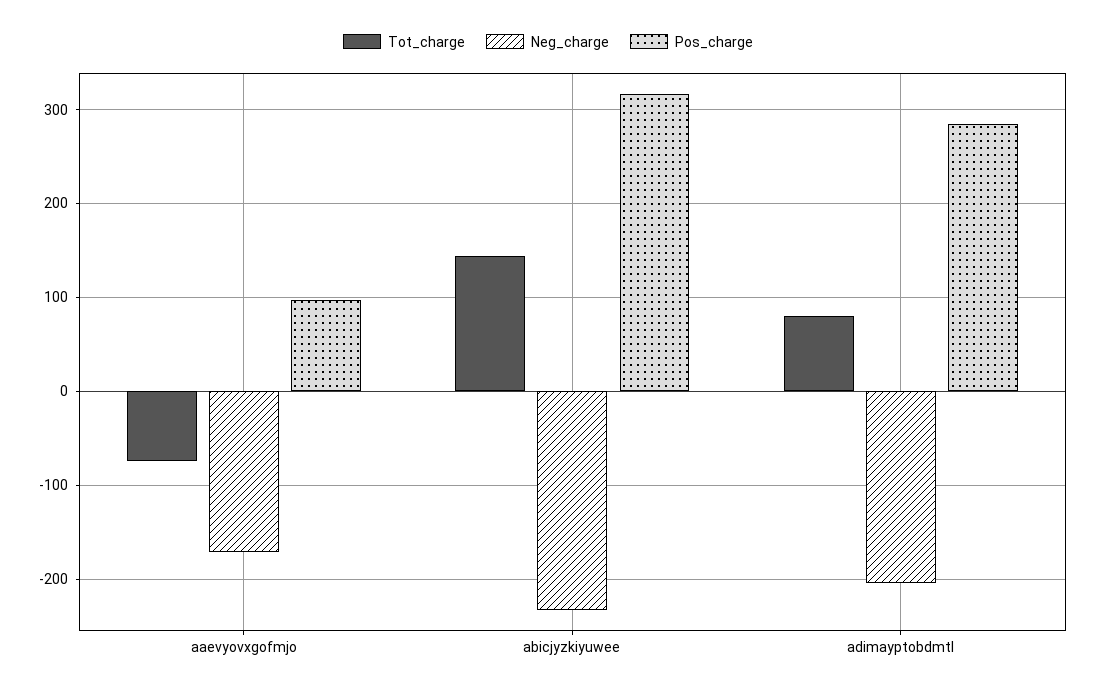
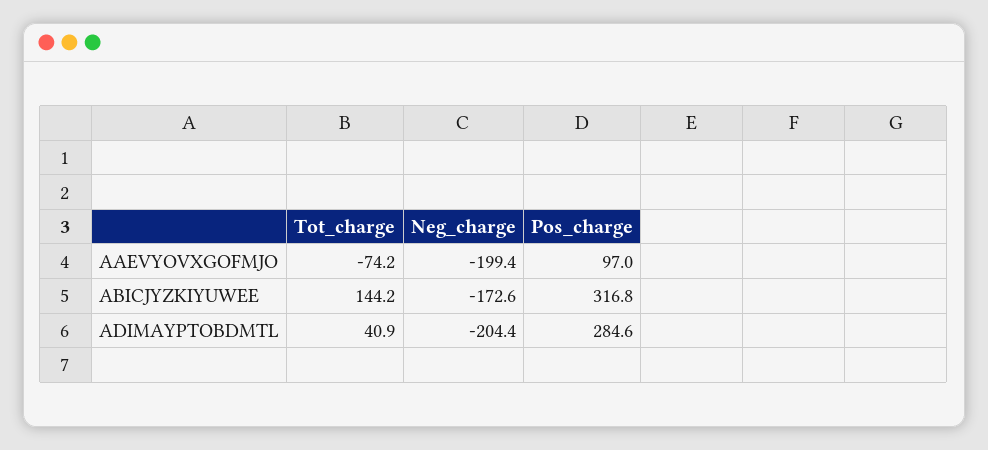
  {
    "Tot_charge": {
      "aaevyovxgofmjo": -74.2,
      "abicjyzkiyuwee": 144.2,
-     "adimayptobdmtl": 80
+     "adimayptobdmtl": 40.9
    },
    "Neg_charge": {
-     "aaevyovxgofmjo": -170,
+     "aaevyovxgofmjo": -199.4,
-     "abicjyzkiyuwee": -230,
+     "abicjyzkiyuwee": -172.6,
      "adimayptobdmtl": -204.4
    },
    "Pos_charge": {
      "aaevyovxgofmjo": 97,
      "abicjyzkiyuwee": 316.8,
      "adimayptobdmtl": 284.6
    }
  }

